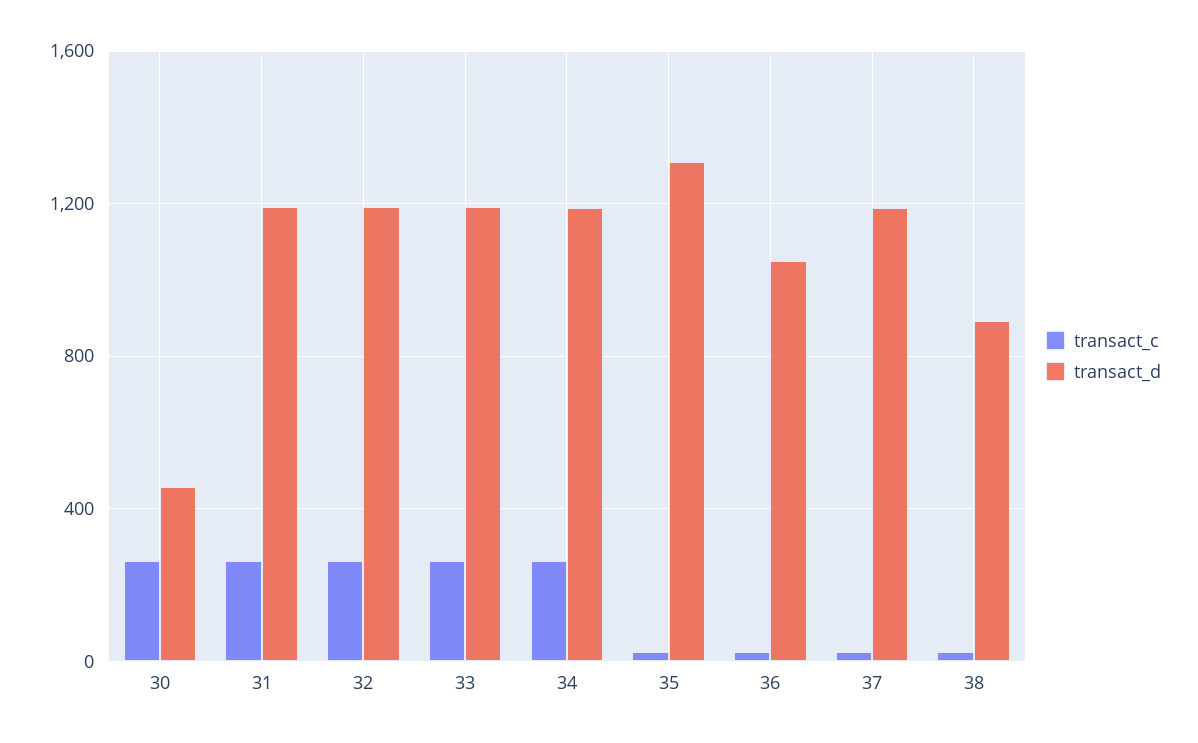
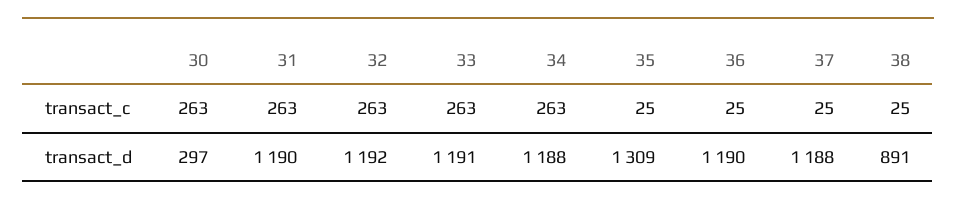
  {
    "transact_c": {
      "30": 263,
      "31": 263,
      "32": 263,
      "33": 263,
      "34": 263,
      "35": 25,
      "36": 25,
      "37": 25,
      "38": 25
    },
    "transact_d": {
-     "30": 450,
+     "30": 297,
      "31": 1190,
      "32": 1192,
      "33": 1191,
      "34": 1188,
      "35": 1309,
-     "36": 1050,
+     "36": 1190,
      "37": 1188,
      "38": 891
    }
  }

